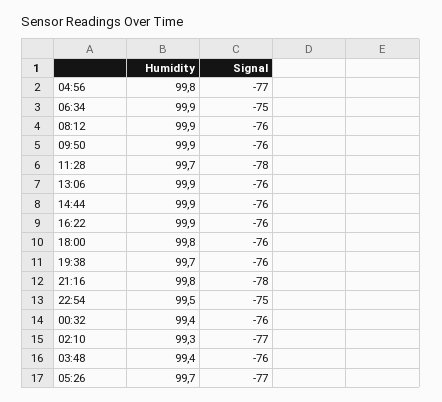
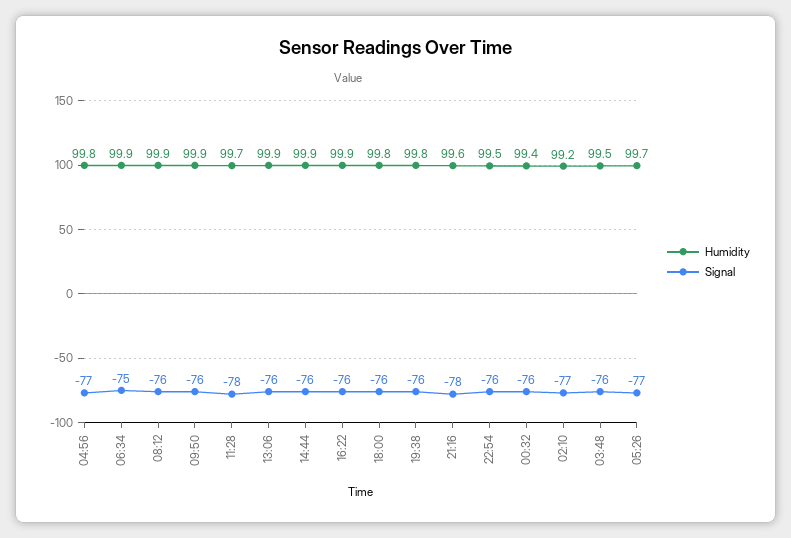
  {
    "Humidity": {
      "04:56": 99.8,
      "06:34": 99.9,
      "08:12": 99.9,
      "09:50": 99.9,
      "11:28": 99.7,
      "13:06": 99.9,
      "14:44": 99.9,
      "16:22": 99.9,
      "18:00": 99.8,
-     "19:38": 99.7,
+     "19:38": 99.8,
-     "21:16": 99.8,
+     "21:16": 99.6,
      "22:54": 99.5,
      "00:32": 99.4,
-     "02:10": 99.3,
+     "02:10": 99.2,
-     "03:48": 99.4,
+     "03:48": 99.5,
      "05:26": 99.7
    },
    "Signal": {
      "04:56": -77,
      "06:34": -75,
      "08:12": -76,
      "09:50": -76,
      "11:28": -78,
      "13:06": -76,
      "14:44": -76,
      "16:22": -76,
      "18:00": -76,
      "19:38": -76,
      "21:16": -78,
-     "22:54": -75,
+     "22:54": -76,
      "00:32": -76,
      "02:10": -77,
      "03:48": -76,
      "05:26": -77
    }
  }

